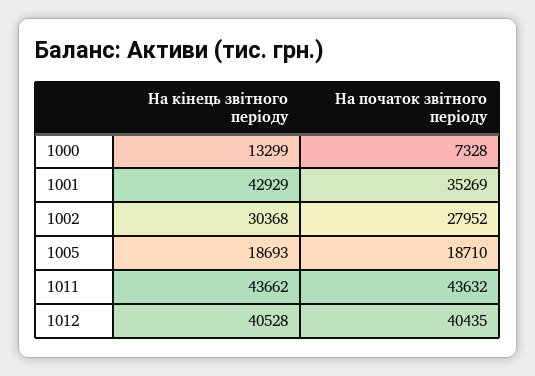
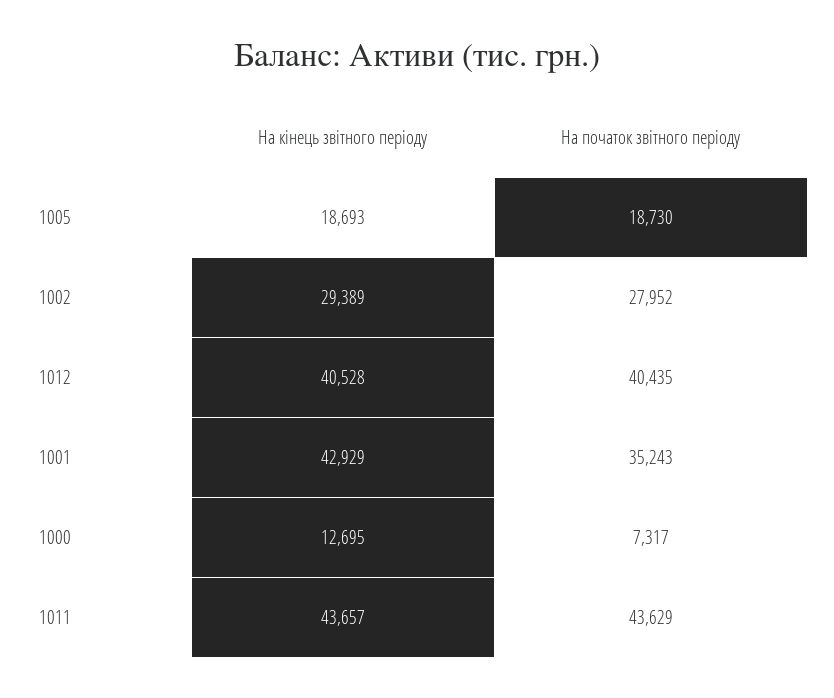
  {
    "На кінець звітного періоду": {
-     "1000": 13299,
+     "1000": 12695,
      "1001": 42929,
-     "1002": 30368,
+     "1002": 29389,
      "1005": 18693,
-     "1011": 43662,
+     "1011": 43657,
      "1012": 40528
    },
    "На початок звітного періоду": {
-     "1000": 7328,
+     "1000": 7317,
-     "1001": 35269,
+     "1001": 35243,
      "1002": 27952,
-     "1005": 18710,
+     "1005": 18730,
-     "1011": 43632,
+     "1011": 43629,
      "1012": 40435
    }
  }

